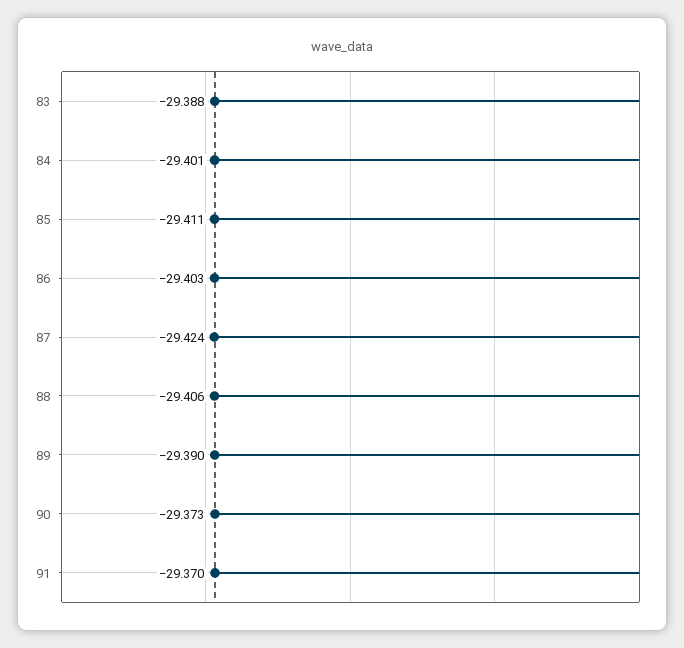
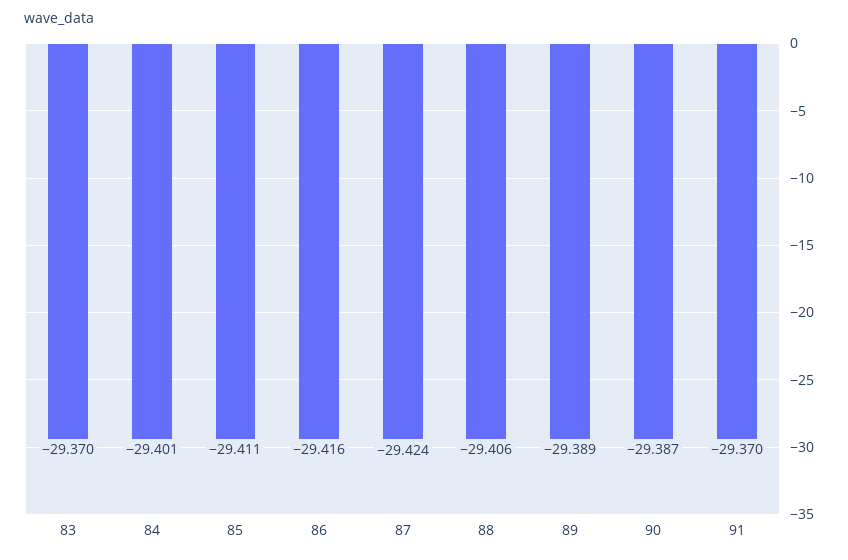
  {
-   "83": -29.388,
+   "83": -29.37,
    "84": -29.401,
    "85": -29.411,
-   "86": -29.403,
+   "86": -29.416,
    "87": -29.424,
    "88": -29.406,
-   "89": -29.39,
+   "89": -29.389,
-   "90": -29.373,
+   "90": -29.387,
    "91": -29.37
  }

